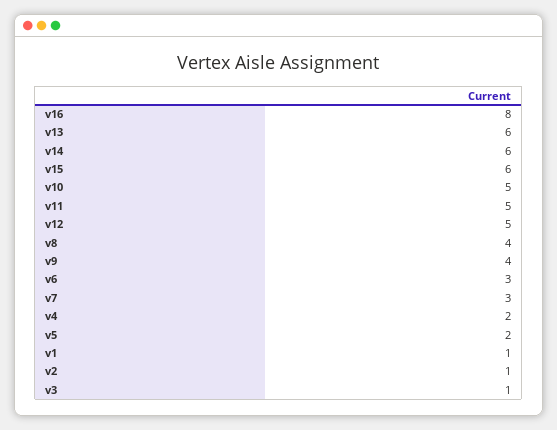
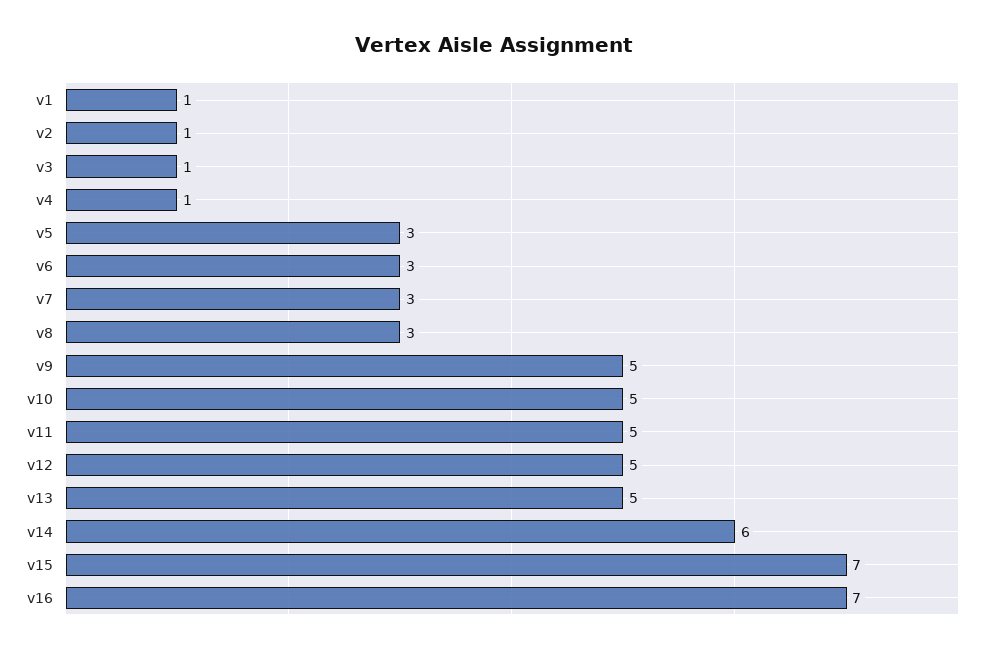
  {
-   "v16": 8,
+   "v16": 7,
-   "v13": 6,
+   "v13": 5,
    "v14": 6,
-   "v15": 6,
+   "v15": 7,
    "v10": 5,
    "v11": 5,
    "v12": 5,
-   "v8": 4,
+   "v8": 3,
-   "v9": 4,
+   "v9": 5,
    "v6": 3,
    "v7": 3,
-   "v4": 2,
+   "v4": 1,
-   "v5": 2,
+   "v5": 3,
    "v1": 1,
    "v2": 1,
    "v3": 1
  }

